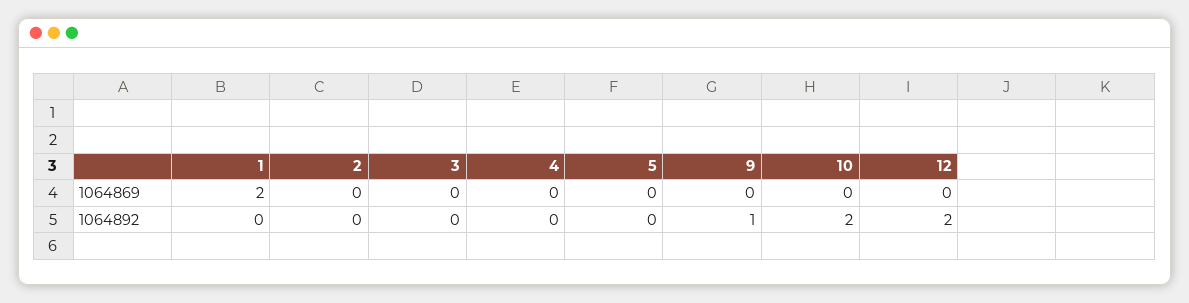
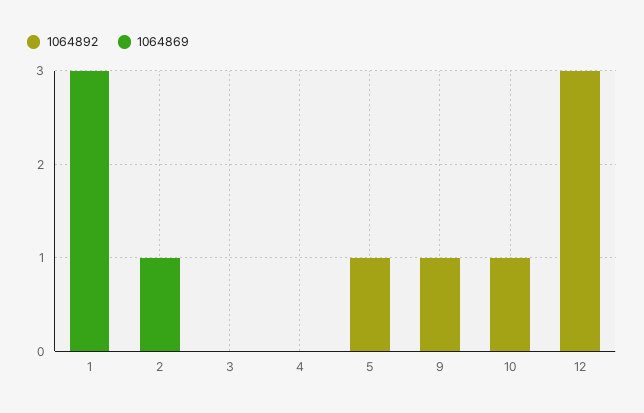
  {
    "1064869": {
-     "1": 2,
+     "1": 3,
-     "2": 0,
+     "2": 1,
      "3": 0,
      "4": 0,
      "5": 0,
      "9": 0,
      "10": 0,
      "12": 0
    },
    "1064892": {
      "1": 0,
      "2": 0,
      "3": 0,
      "4": 0,
-     "5": 0,
+     "5": 1,
      "9": 1,
-     "10": 2,
+     "10": 1,
-     "12": 2
+     "12": 3
    }
  }

